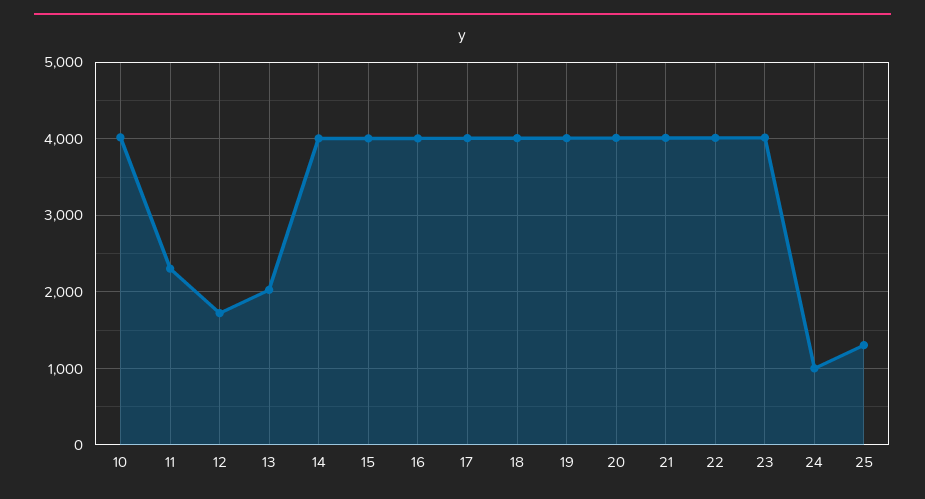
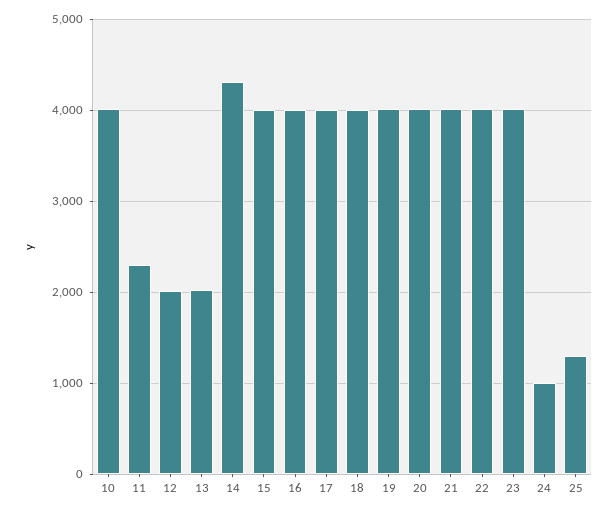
  {
    "10": 4000,
    "11": 2300,
-   "12": 1700,
+   "12": 2000,
    "13": 2000,
-   "14": 4000,
+   "14": 4300,
    "15": 4000,
    "16": 4000,
    "17": 4000,
    "18": 4000,
    "19": 4000,
    "20": 4000,
    "21": 4000,
    "22": 4000,
    "23": 4000,
    "24": 1000,
    "25": 1300
  }

